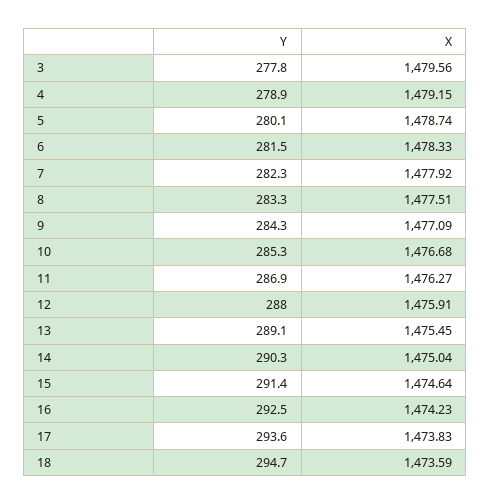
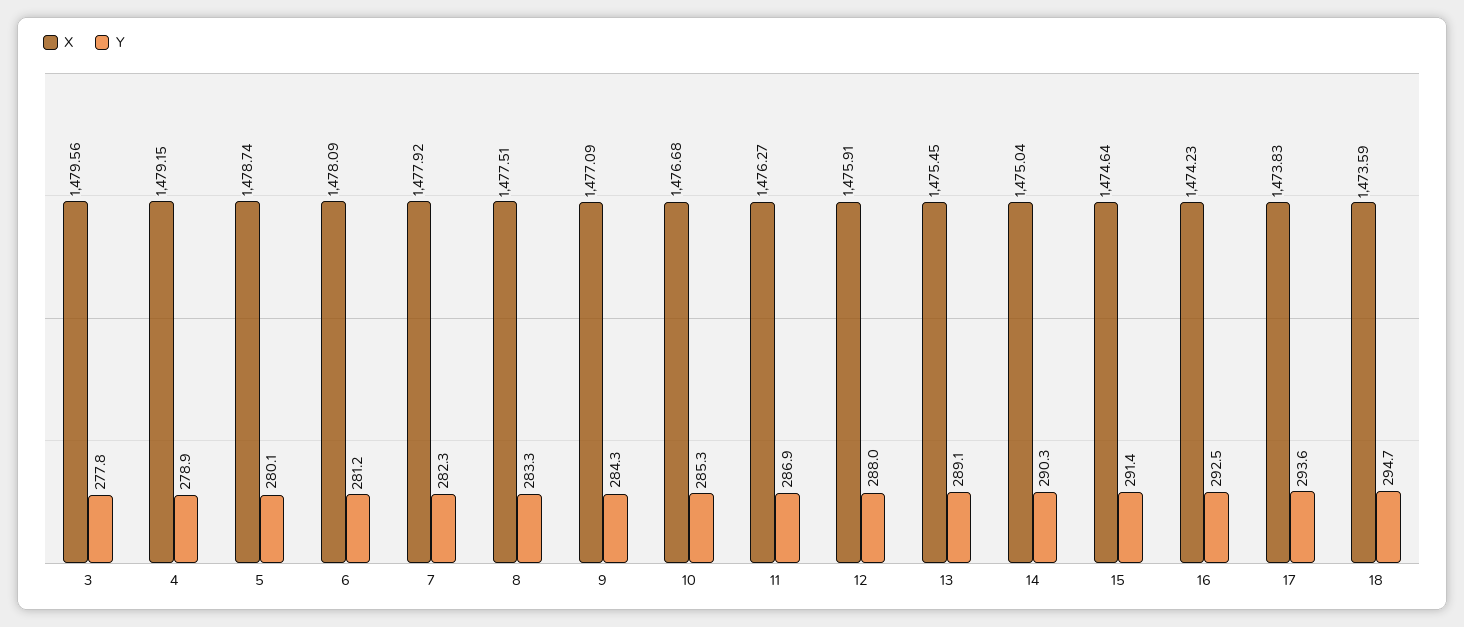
  {
    "Y": {
      "3": 277.8,
      "4": 278.9,
      "5": 280.1,
-     "6": 281.5,
+     "6": 281.2,
      "7": 282.3,
      "8": 283.3,
      "9": 284.3,
      "10": 285.3,
      "11": 286.9,
      "12": 288,
      "13": 289.1,
      "14": 290.3,
      "15": 291.4,
      "16": 292.5,
      "17": 293.6,
      "18": 294.7
    },
    "X": {
      "3": 1479.56,
      "4": 1479.15,
      "5": 1478.74,
-     "6": 1478.33,
+     "6": 1478.09,
      "7": 1477.92,
      "8": 1477.51,
      "9": 1477.09,
      "10": 1476.68,
      "11": 1476.27,
      "12": 1475.91,
      "13": 1475.45,
      "14": 1475.04,
      "15": 1474.64,
      "16": 1474.23,
      "17": 1473.83,
      "18": 1473.59
    }
  }

